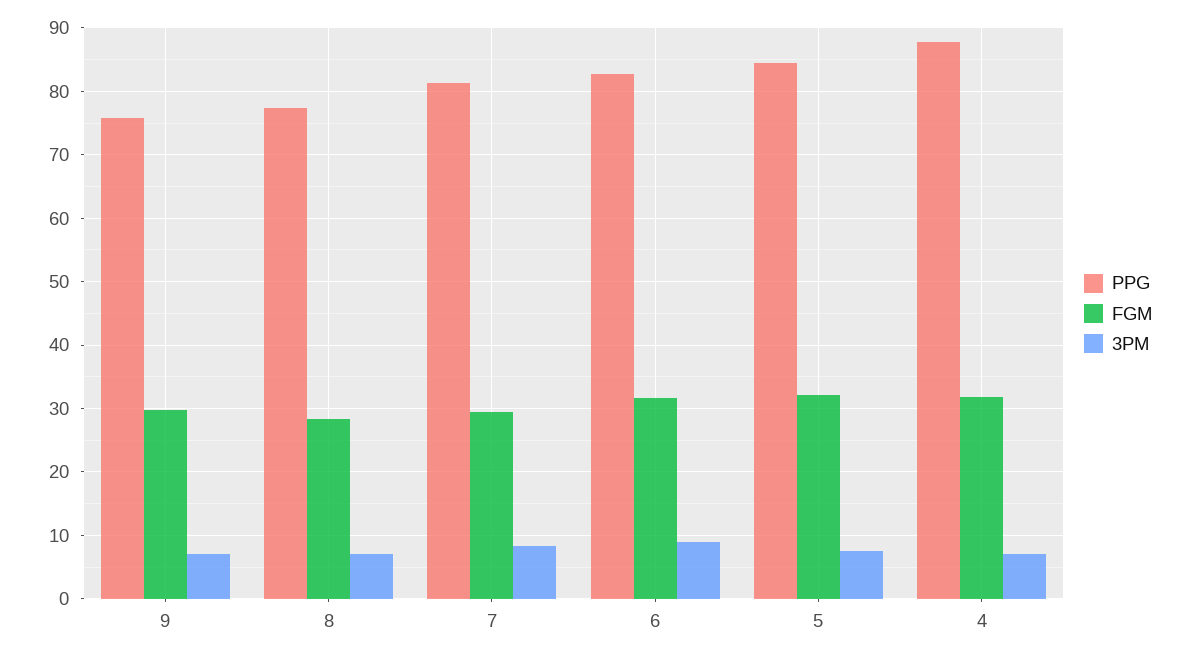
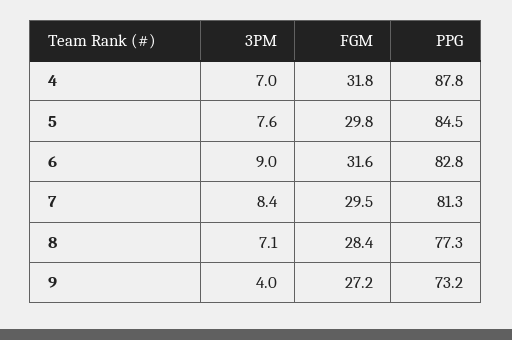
  {
    "PPG": {
-     "9": 76,
+     "9": 73.2,
      "8": 77.3,
      "7": 81.3,
      "6": 82.8,
      "5": 84.5,
      "4": 87.8
    },
    "FGM": {
-     "9": 30,
+     "9": 27.2,
      "8": 28.4,
      "7": 29.5,
      "6": 31.6,
-     "5": 32,
+     "5": 29.8,
      "4": 31.8
    },
    "3PM": {
-     "9": 7,
+     "9": 4,
      "8": 7.1,
      "7": 8.4,
      "6": 9,
      "5": 7.6,
      "4": 7
    }
  }

